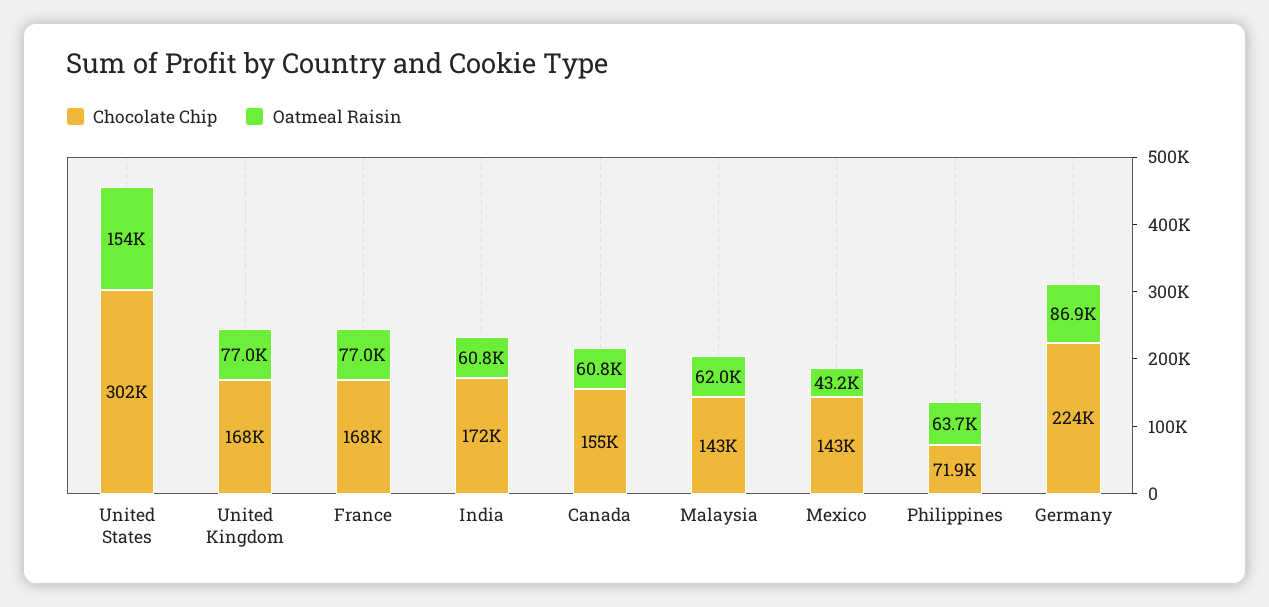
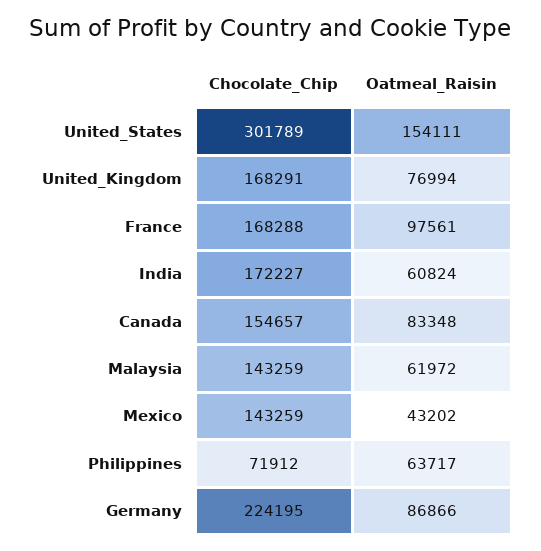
  {
    "Chocolate Chip": {
      "United States": 301789,
      "United Kingdom": 168291,
      "France": 168288,
      "India": 172227,
      "Canada": 154657,
      "Malaysia": 143259,
      "Mexico": 143259,
      "Philippines": 71912,
      "Germany": 224195
    },
    "Oatmeal Raisin": {
      "United States": 154111,
      "United Kingdom": 76994,
-     "France": 77000,
+     "France": 97561,
      "India": 60824,
-     "Canada": 60800,
+     "Canada": 83348,
      "Malaysia": 61972,
      "Mexico": 43202,
      "Philippines": 63717,
      "Germany": 86866
    }
  }

